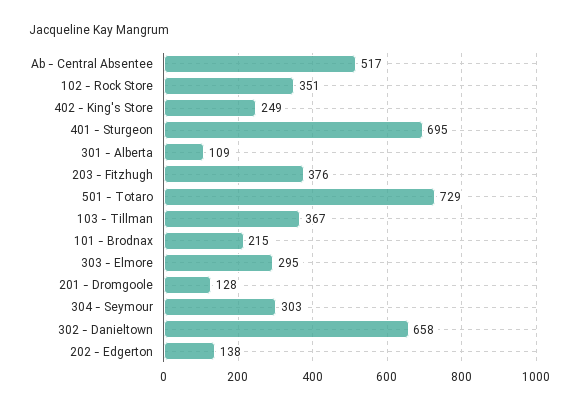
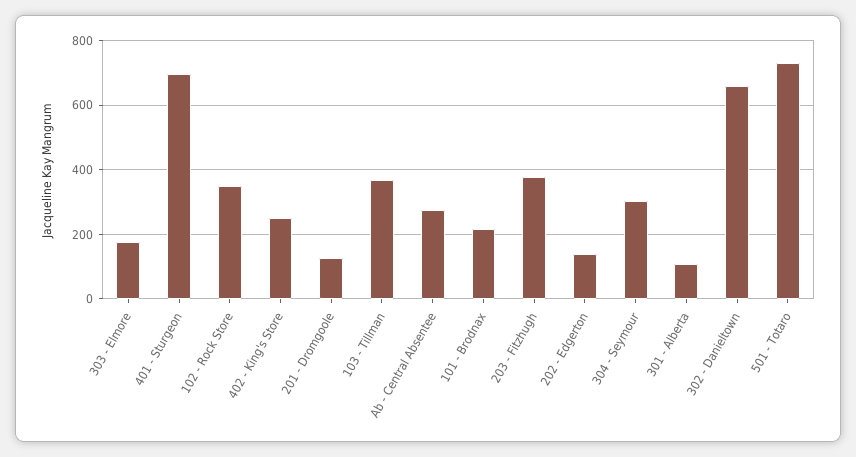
  {
-   "Ab - Central Absentee": 517,
+   "Ab - Central Absentee": 280,
    "102 - Rock Store": 351,
    "402 - King's Store": 249,
    "401 - Sturgeon": 695,
    "301 - Alberta": 109,
    "203 - Fitzhugh": 376,
    "501 - Totaro": 729,
    "103 - Tillman": 367,
    "101 - Brodnax": 215,
-   "303 - Elmore": 295,
+   "303 - Elmore": 180,
    "201 - Dromgoole": 128,
    "304 - Seymour": 303,
    "302 - Danieltown": 658,
    "202 - Edgerton": 138
  }

